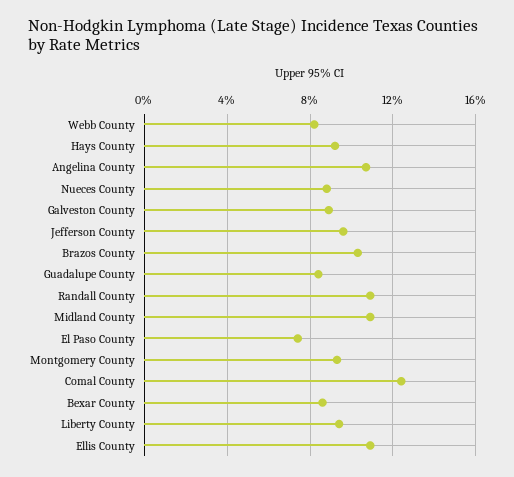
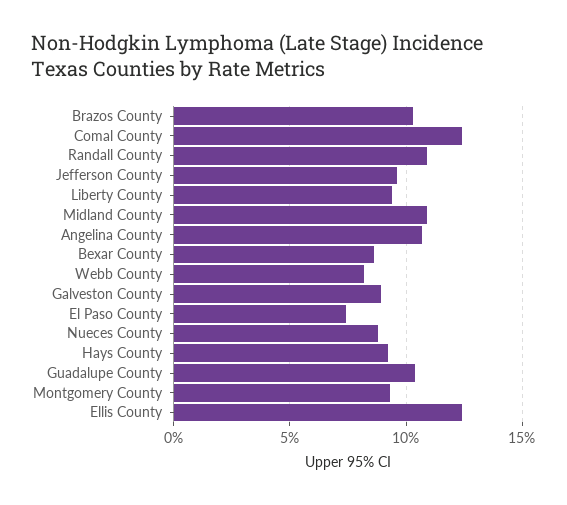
  {
    "Webb County": 8,
    "Hays County": 9,
    "Angelina County": 10.5,
    "Nueces County": 9,
    "Galveston County": 9,
    "Jefferson County": 9.5,
    "Brazos County": 10.5,
-   "Guadalupe County": 8.5,
+   "Guadalupe County": 10.5,
    "Randall County": 11,
    "Midland County": 11,
    "El Paso County": 7.5,
    "Montgomery County": 9.5,
    "Comal County": 12.5,
    "Bexar County": 8.5,
    "Liberty County": 9.5,
-   "Ellis County": 11
+   "Ellis County": 12.5
  }

